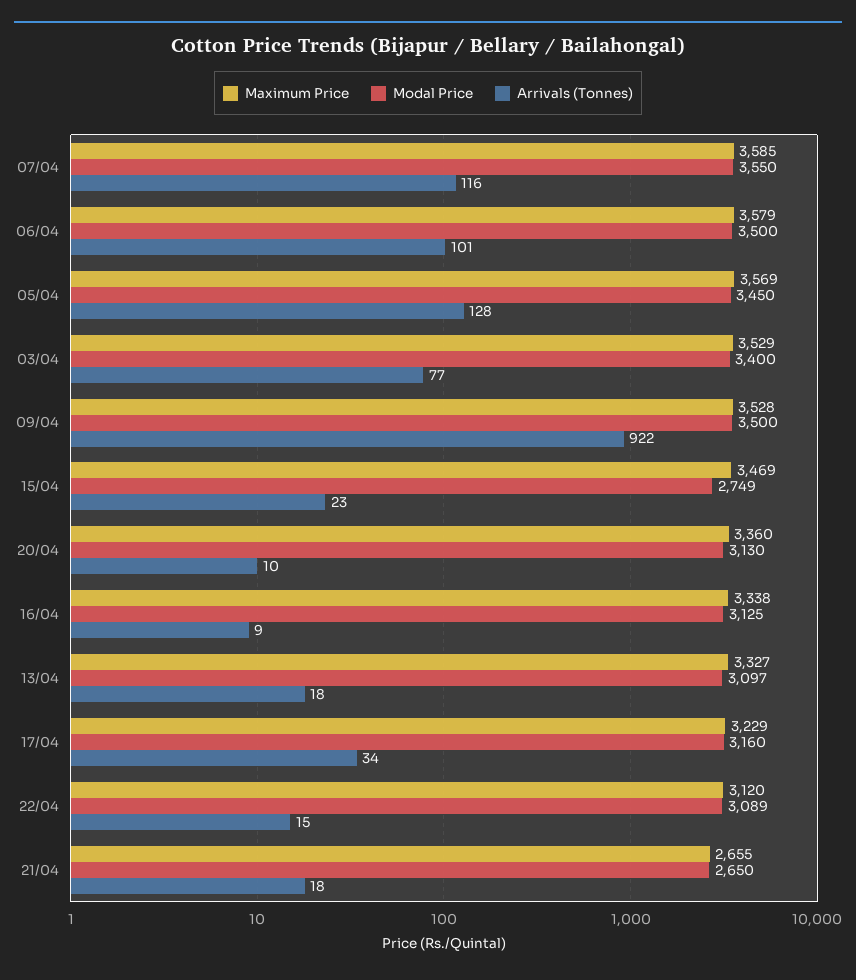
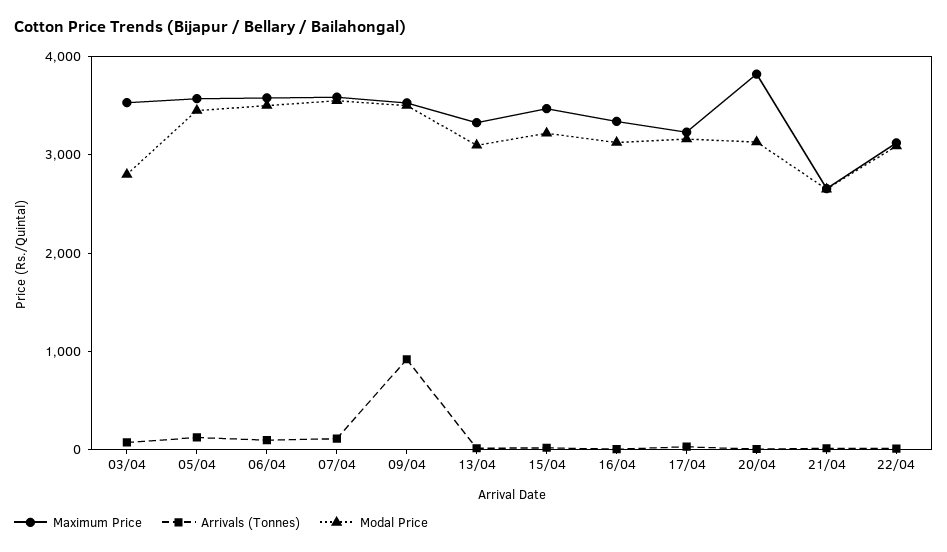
  {
    "Maximum Price": {
      "07/04": 3585,
      "06/04": 3579,
      "05/04": 3569,
      "03/04": 3529,
      "09/04": 3528,
      "15/04": 3469,
-     "20/04": 3360,
+     "20/04": 3800,
      "16/04": 3338,
      "13/04": 3327,
      "17/04": 3229,
      "22/04": 3120,
      "21/04": 2655
    },
    "Modal Price": {
      "07/04": 3550,
      "06/04": 3500,
      "05/04": 3450,
-     "03/04": 3400,
+     "03/04": 2800,
      "09/04": 3500,
-     "15/04": 2749,
+     "15/04": 3200,
      "20/04": 3130,
      "16/04": 3125,
      "13/04": 3097,
      "17/04": 3160,
      "22/04": 3089,
      "21/04": 2650
    },
    "Arrivals (Tonnes)": {
      "07/04": 116,
      "06/04": 101,
      "05/04": 128,
      "03/04": 77,
      "09/04": 922,
      "15/04": 23,
      "20/04": 10,
      "16/04": 9,
      "13/04": 18,
      "17/04": 34,
      "22/04": 15,
      "21/04": 18
    }
  }

